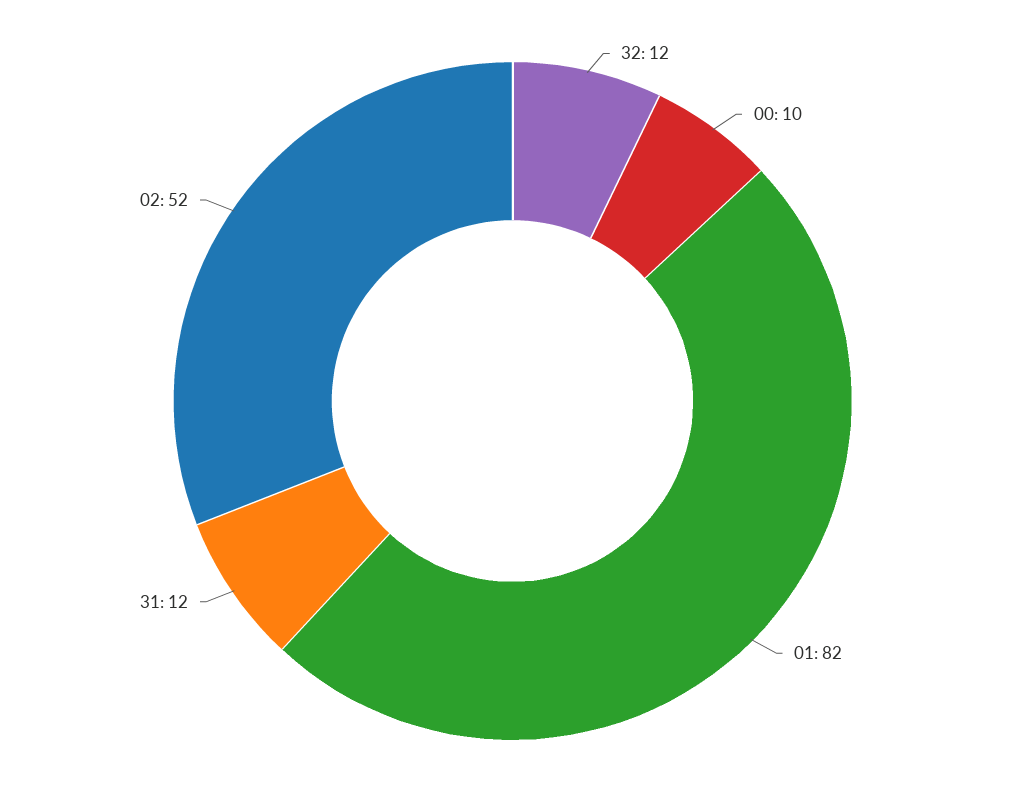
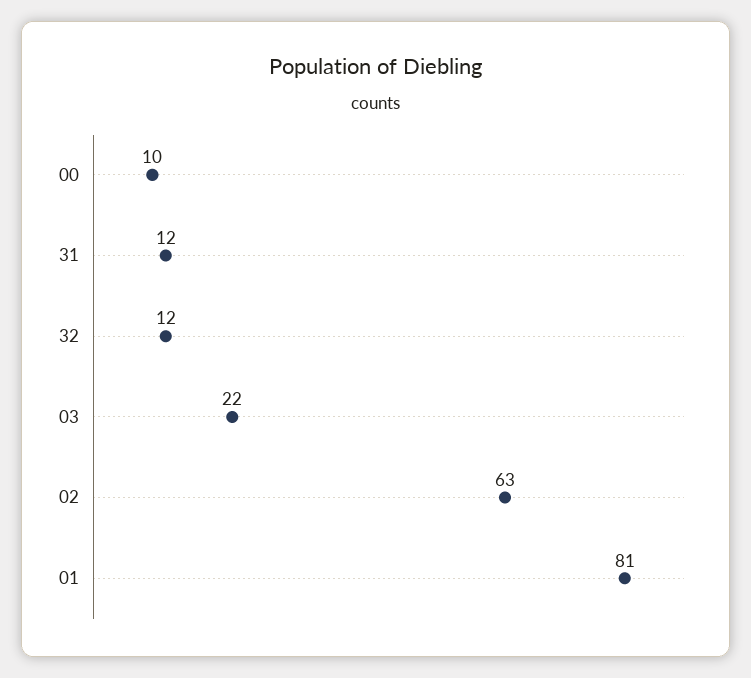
  {
    "32": 12,
    "00": 10,
-   "01": 82,
+   "01": 81,
    "31": 12,
-   "02": 52
+   "02": 63,
+   "03": 22
  }

